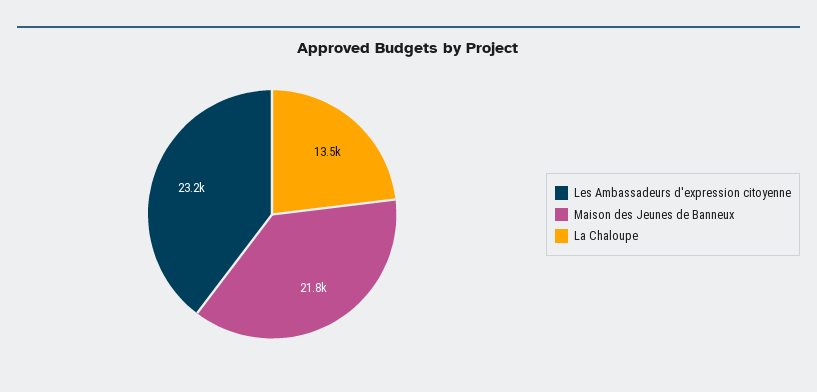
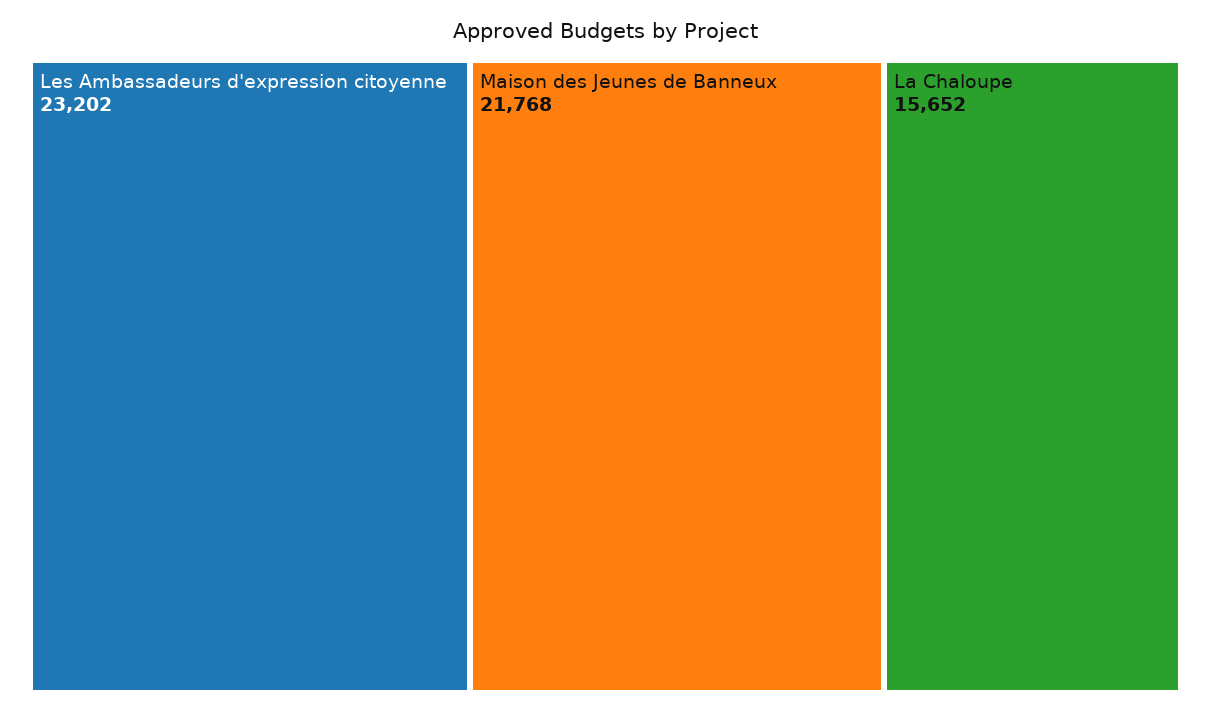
  {
    "Les Ambassadeurs d'expression citoyenne": 23202,
    "Maison des Jeunes de Banneux": 21768,
-   "La Chaloupe": 13500
+   "La Chaloupe": 15652
  }

